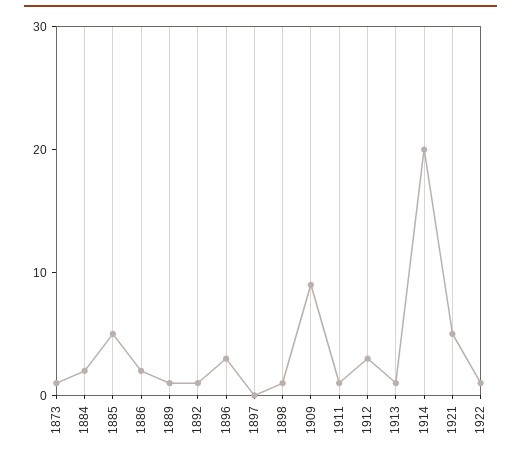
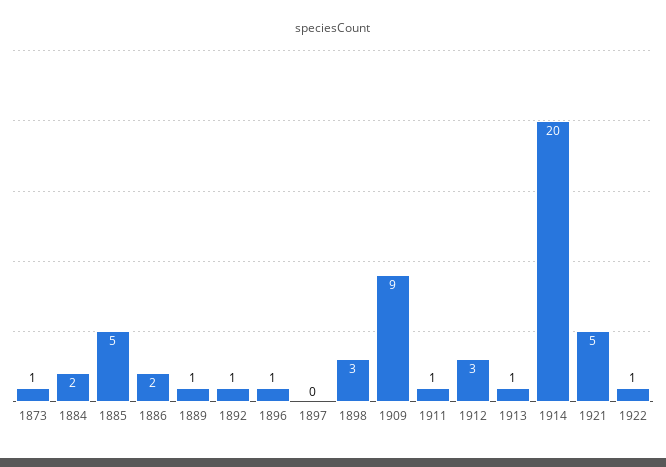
  {
    "1873": 1,
    "1884": 2,
    "1885": 5,
    "1886": 2,
    "1889": 1,
    "1892": 1,
-   "1896": 3,
+   "1896": 1,
    "1897": 0,
-   "1898": 1,
+   "1898": 3,
    "1909": 9,
    "1911": 1,
    "1912": 3,
    "1913": 1,
    "1914": 20,
    "1921": 5,
    "1922": 1
  }

